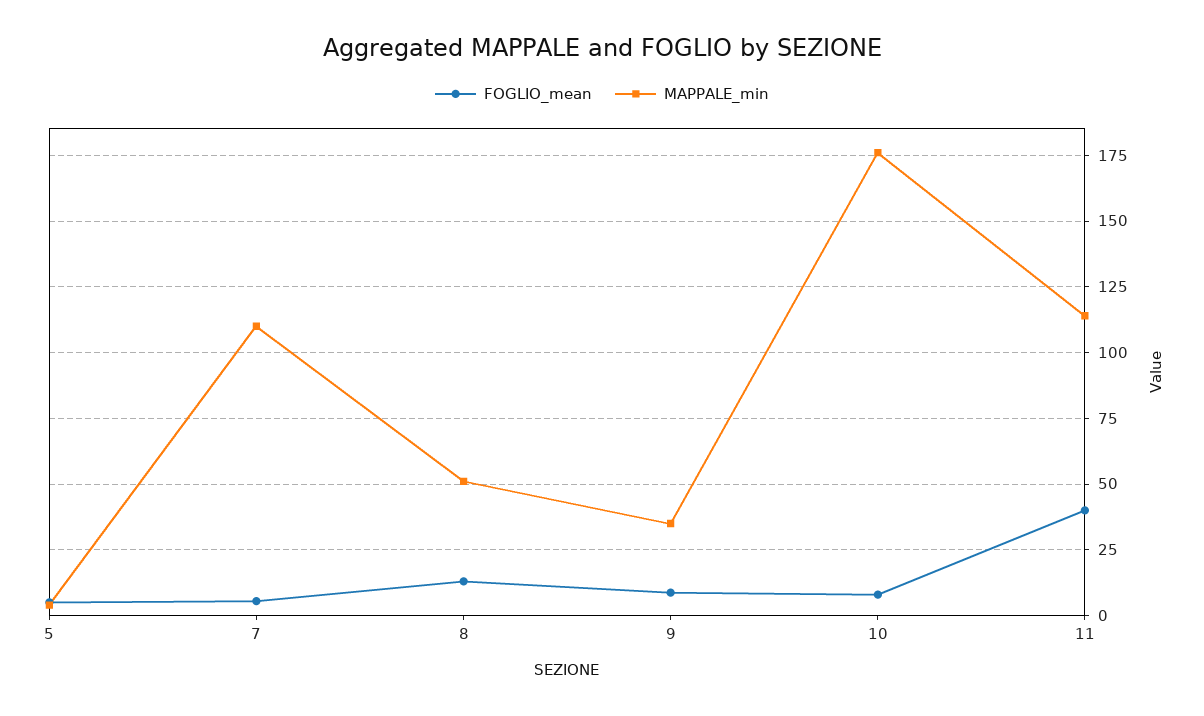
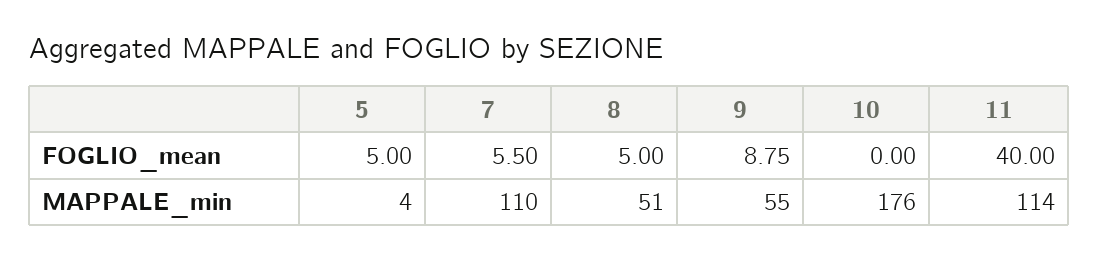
  {
    "FOGLIO_mean": {
      "5": 5,
      "7": 5.5,
-     "8": 12.5,
+     "8": 5,
      "9": 8.75,
-     "10": 7.5,
+     "10": 0,
      "11": 40
    },
    "MAPPALE_min": {
      "5": 4,
      "7": 110,
      "8": 51,
-     "9": 35,
+     "9": 55,
      "10": 176,
      "11": 114
    }
  }

